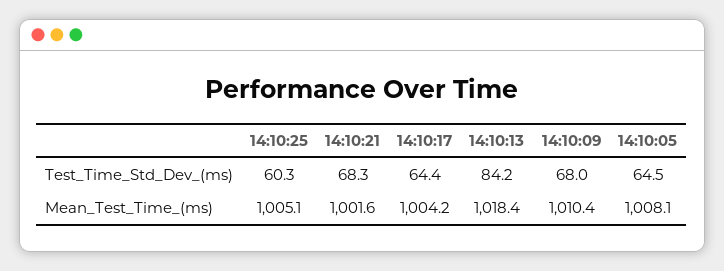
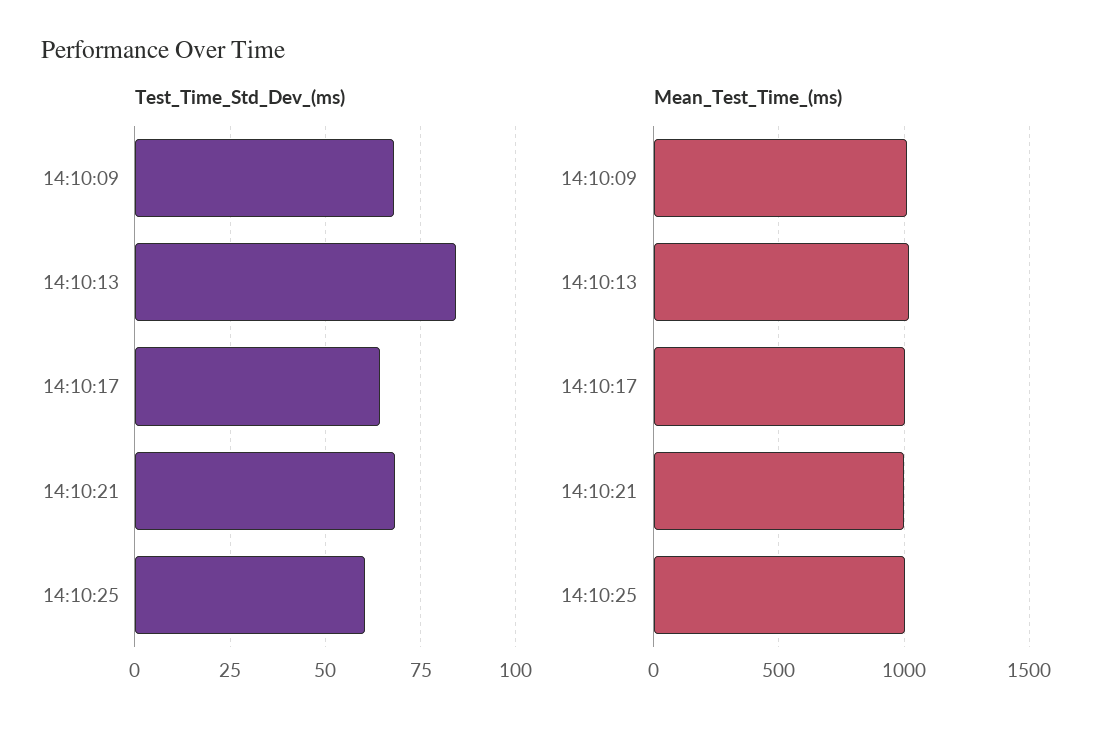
  {
    "Test_Time_Std_Dev_(ms)": {
      "14:10:25": 60.3,
      "14:10:21": 68.3,
      "14:10:17": 64.4,
      "14:10:13": 84.2,
-     "14:10:09": 68,
+     "14:10:09": 68
-     "14:10:05": 64.5
    },
    "Mean_Test_Time_(ms)": {
      "14:10:25": 1005.1,
      "14:10:21": 1001.6,
      "14:10:17": 1004.2,
      "14:10:13": 1018.4,
-     "14:10:09": 1010.4,
+     "14:10:09": 1010.4
-     "14:10:05": 1008.1
    }
  }

